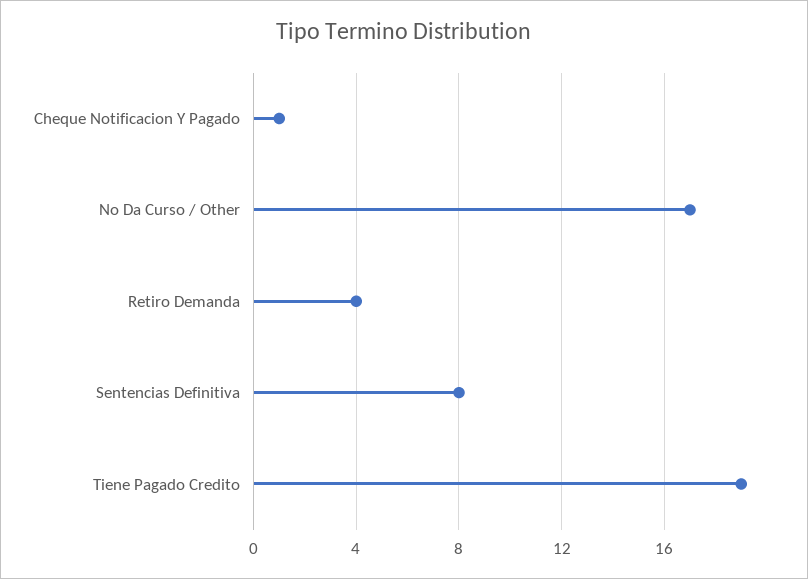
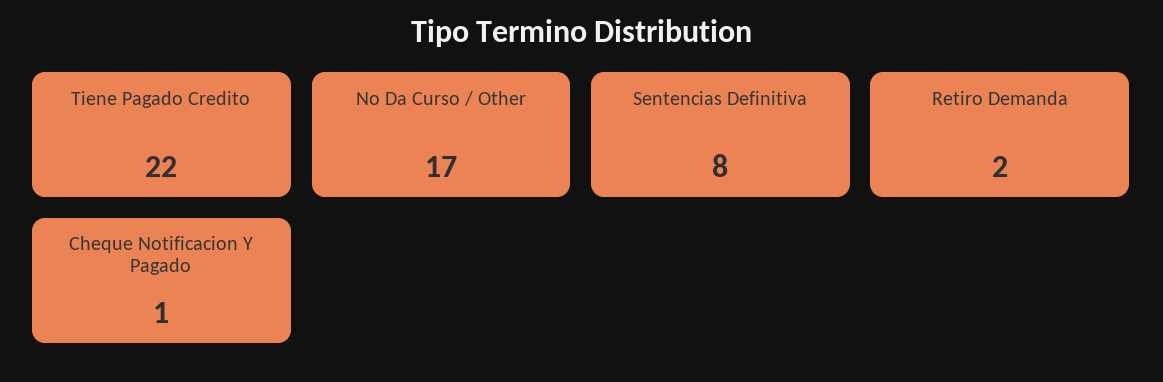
  {
    "Cheque Notificacion Y Pagado": 1,
    "No Da Curso / Other": 17,
-   "Retiro Demanda": 4,
+   "Retiro Demanda": 2,
    "Sentencias Definitiva": 8,
-   "Tiene Pagado Credito": 19
+   "Tiene Pagado Credito": 22
  }

